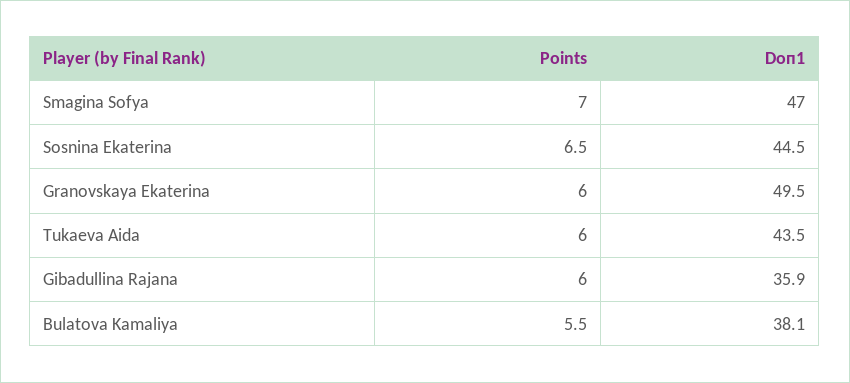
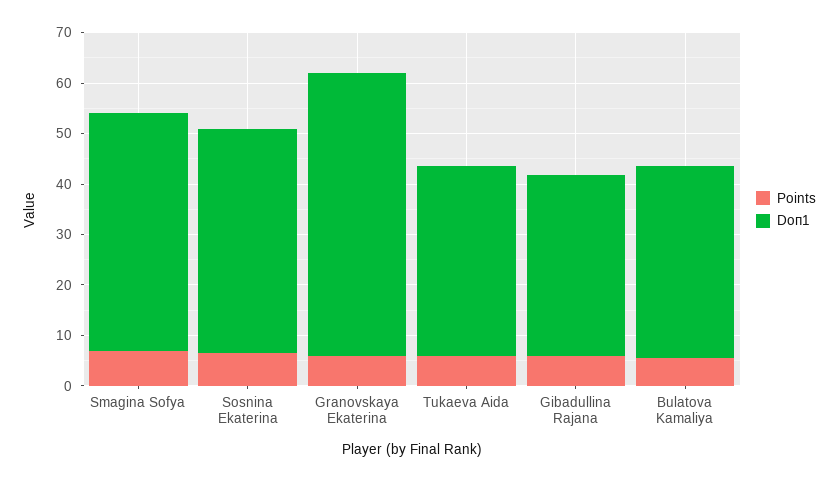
  {
    "Points": {
      "Smagina Sofya": 7,
      "Sosnina Ekaterina": 6.5,
      "Granovskaya Ekaterina": 6,
      "Tukaeva Aida": 6,
      "Gibadullina Rajana": 6,
      "Bulatova Kamaliya": 5.5
    },
    "Doп1": {
      "Smagina Sofya": 47,
      "Sosnina Ekaterina": 44.5,
-     "Granovskaya Ekaterina": 49.5,
+     "Granovskaya Ekaterina": 56,
-     "Tukaeva Aida": 43.5,
+     "Tukaeva Aida": 38,
      "Gibadullina Rajana": 35.9,
      "Bulatova Kamaliya": 38.1
    }
  }

